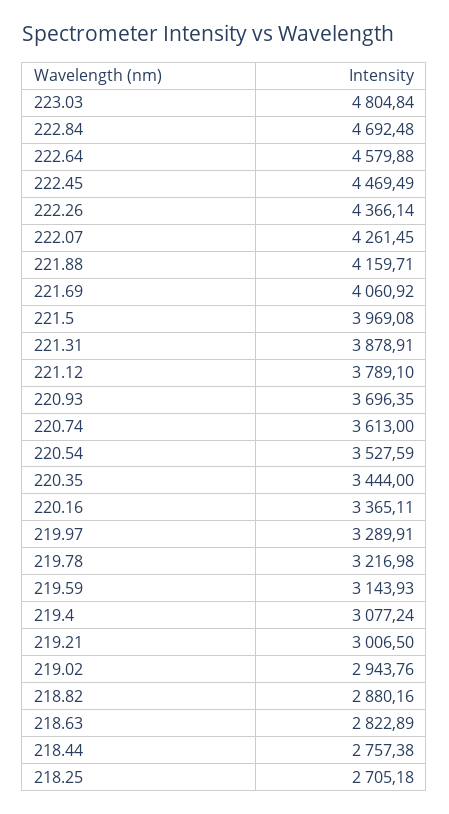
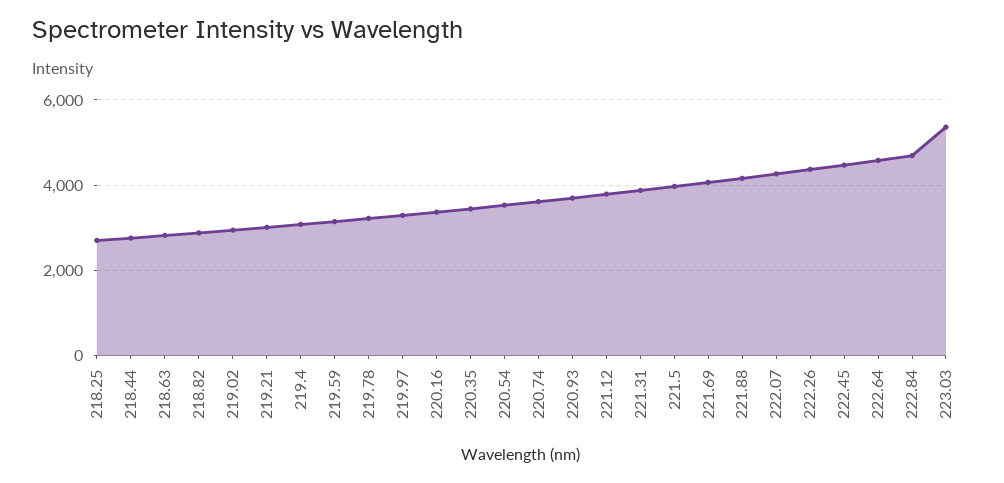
  {
-   "223.03": 4804.84,
+   "223.03": 5400,
    "222.84": 4692.48,
    "222.64": 4579.88,
    "222.45": 4469.49,
    "222.26": 4366.14,
    "222.07": 4261.45,
    "221.88": 4159.71,
    "221.69": 4060.92,
    "221.5": 3969.08,
    "221.31": 3878.91,
    "221.12": 3789.1,
    "220.93": 3696.35,
    "220.74": 3613,
    "220.54": 3527.59,
    "220.35": 3444,
    "220.16": 3365.11,
    "219.97": 3289.91,
    "219.78": 3216.98,
    "219.59": 3143.93,
    "219.4": 3077.24,
    "219.21": 3006.5,
    "219.02": 2943.76,
    "218.82": 2880.16,
    "218.63": 2822.89,
    "218.44": 2757.38,
    "218.25": 2705.18
  }

